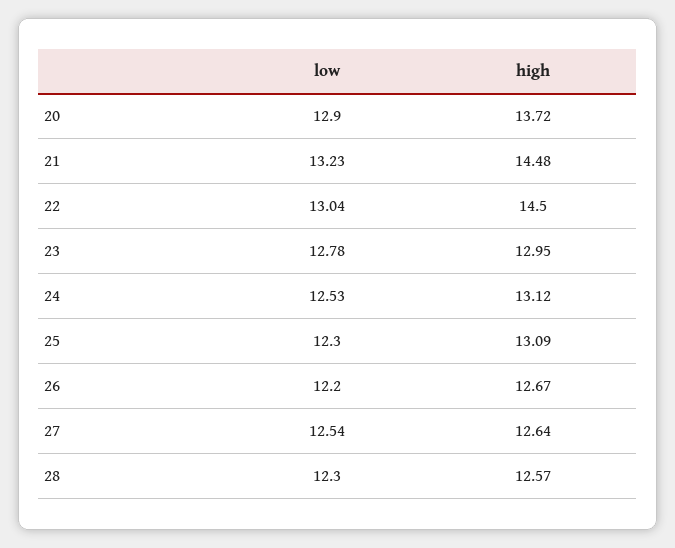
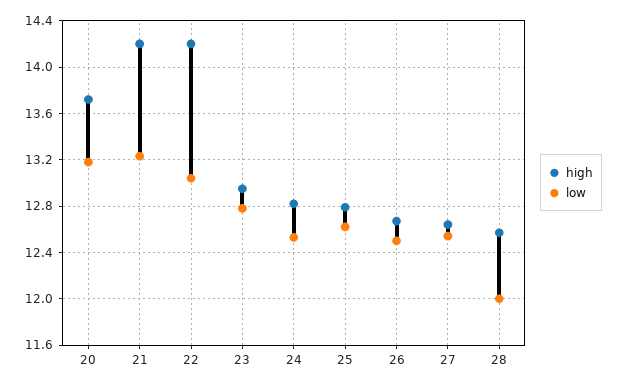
  {
    "low": {
-     "20": 12.9,
+     "20": 13.2,
      "21": 13.23,
      "22": 13.04,
      "23": 12.78,
      "24": 12.53,
-     "25": 12.3,
+     "25": 12.6,
-     "26": 12.2,
+     "26": 12.5,
      "27": 12.54,
-     "28": 12.3
+     "28": 12
    },
    "high": {
      "20": 13.72,
-     "21": 14.48,
+     "21": 14.2,
-     "22": 14.5,
+     "22": 14.2,
      "23": 12.95,
-     "24": 13.12,
+     "24": 12.8,
-     "25": 13.09,
+     "25": 12.8,
      "26": 12.67,
      "27": 12.64,
      "28": 12.57
    }
  }

